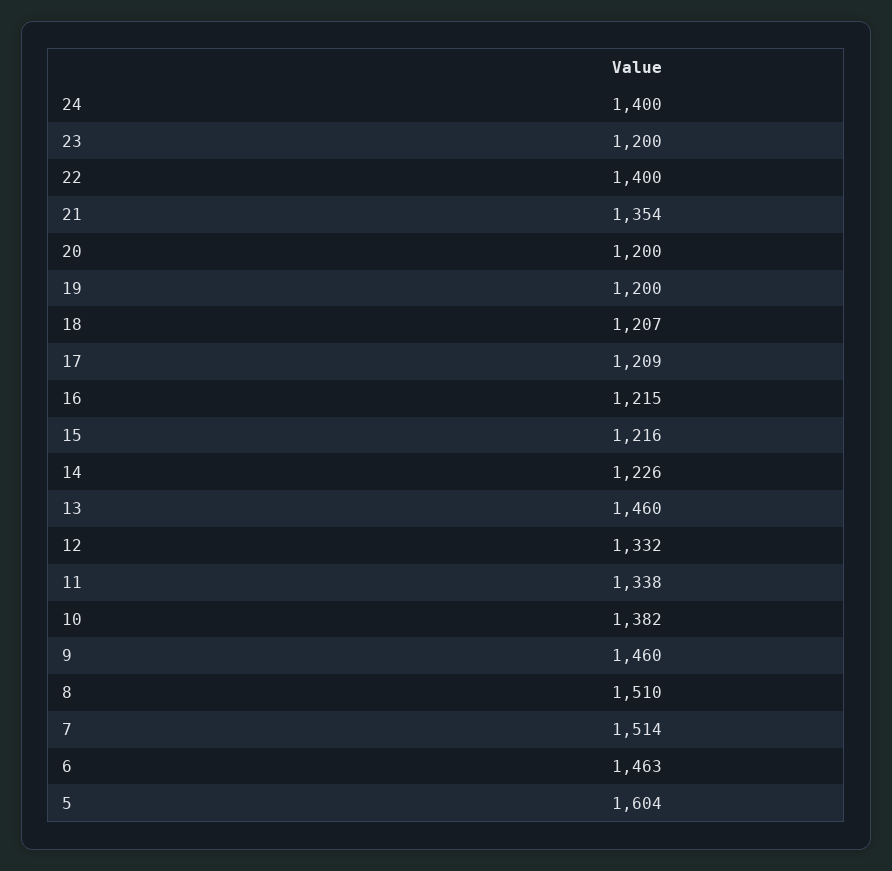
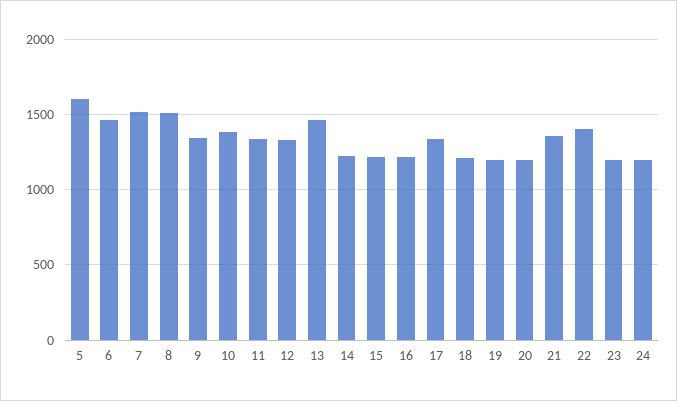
  {
-   "24": 1400,
+   "24": 1200,
    "23": 1200,
    "22": 1400,
    "21": 1354,
    "20": 1200,
    "19": 1200,
    "18": 1207,
-   "17": 1209,
+   "17": 1350,
    "16": 1215,
    "15": 1216,
    "14": 1226,
    "13": 1460,
    "12": 1332,
    "11": 1338,
    "10": 1382,
-   "9": 1460,
+   "9": 1350,
    "8": 1510,
    "7": 1514,
    "6": 1463,
    "5": 1604
  }

